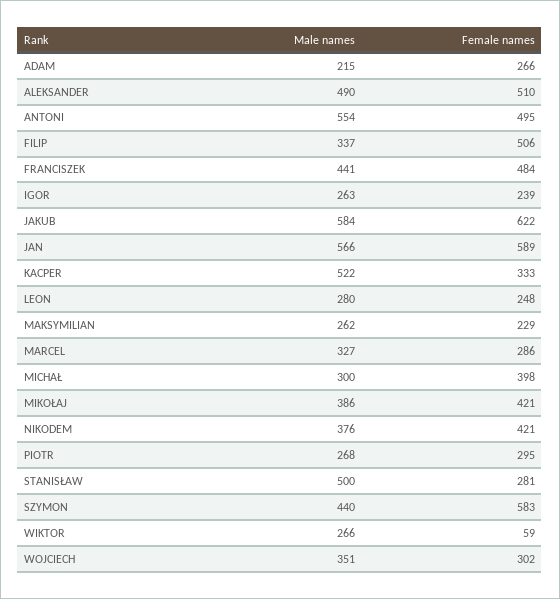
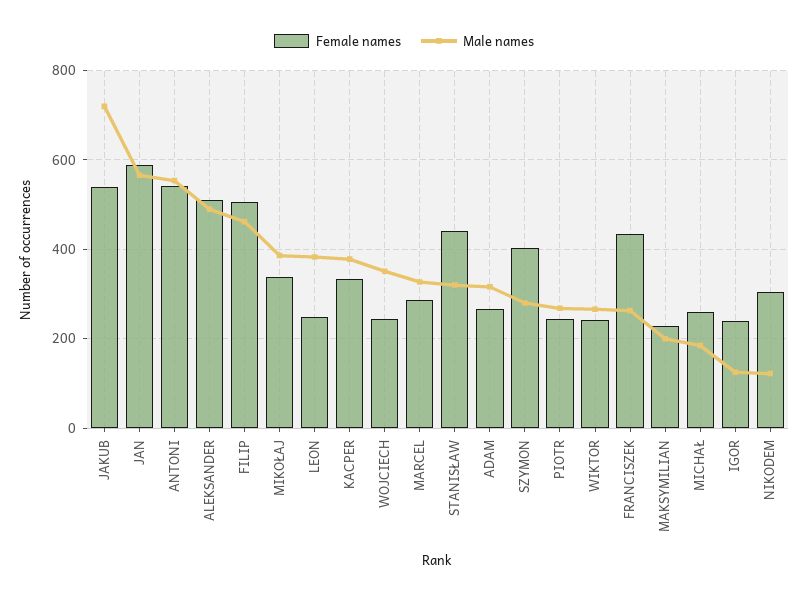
  {
    "Male names": {
-     "ADAM": 215,
+     "ADAM": 320,
      "ALEKSANDER": 490,
      "ANTONI": 554,
-     "FILIP": 337,
+     "FILIP": 460,
-     "FRANCISZEK": 441,
+     "FRANCISZEK": 260,
-     "IGOR": 263,
+     "IGOR": 120,
-     "JAKUB": 584,
+     "JAKUB": 720,
      "JAN": 566,
-     "KACPER": 522,
+     "KACPER": 380,
-     "LEON": 280,
+     "LEON": 380,
-     "MAKSYMILIAN": 262,
+     "MAKSYMILIAN": 200,
      "MARCEL": 327,
-     "MICHAŁ": 300,
+     "MICHAŁ": 180,
      "MIKOŁAJ": 386,
-     "NIKODEM": 376,
+     "NIKODEM": 120,
      "PIOTR": 268,
-     "STANISŁAW": 500,
+     "STANISŁAW": 320,
-     "SZYMON": 440,
+     "SZYMON": 280,
      "WIKTOR": 266,
      "WOJCIECH": 351
    },
    "Female names": {
      "ADAM": 266,
      "ALEKSANDER": 510,
-     "ANTONI": 495,
+     "ANTONI": 540,
      "FILIP": 506,
-     "FRANCISZEK": 484,
+     "FRANCISZEK": 440,
      "IGOR": 239,
-     "JAKUB": 622,
+     "JAKUB": 540,
      "JAN": 589,
      "KACPER": 333,
      "LEON": 248,
      "MAKSYMILIAN": 229,
      "MARCEL": 286,
-     "MICHAŁ": 398,
+     "MICHAŁ": 260,
-     "MIKOŁAJ": 421,
+     "MIKOŁAJ": 340,
-     "NIKODEM": 421,
+     "NIKODEM": 300,
-     "PIOTR": 295,
+     "PIOTR": 240,
-     "STANISŁAW": 281,
+     "STANISŁAW": 440,
-     "SZYMON": 583,
+     "SZYMON": 400,
-     "WIKTOR": 59,
+     "WIKTOR": 240,
-     "WOJCIECH": 302
+     "WOJCIECH": 240
    }
  }

